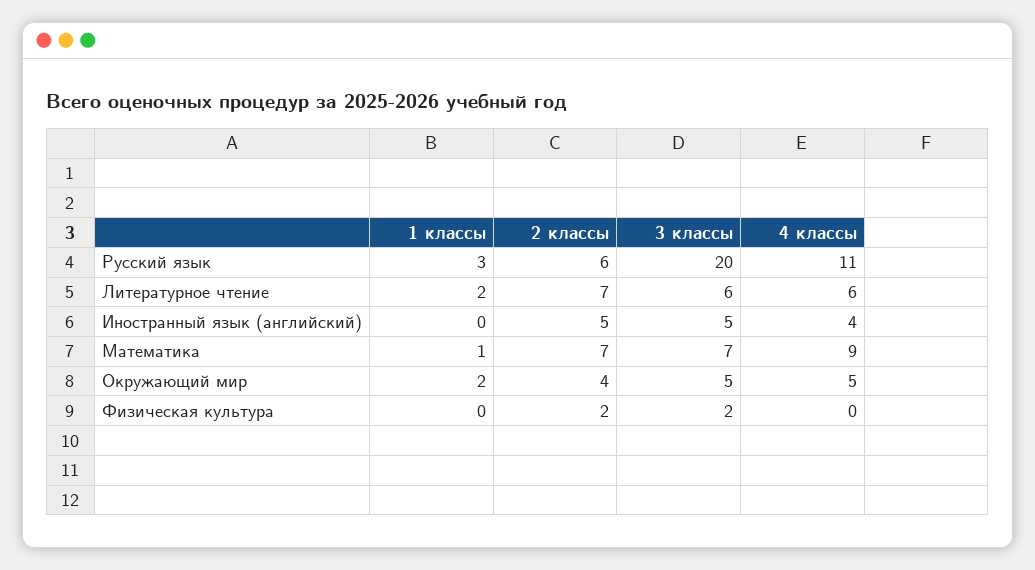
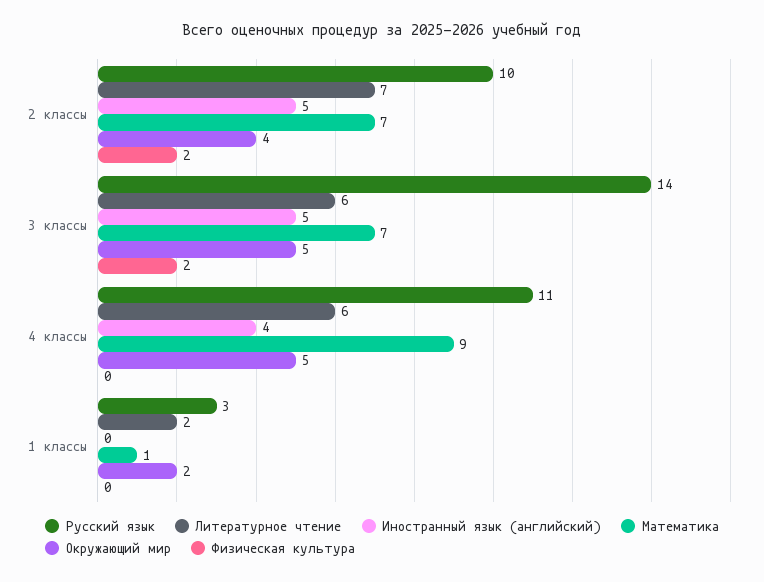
  {
    "Русский язык": {
      "1 классы": 3,
-     "2 классы": 6,
+     "2 классы": 10,
-     "3 классы": 20,
+     "3 классы": 14,
      "4 классы": 11
    },
    "Литературное чтение": {
      "1 классы": 2,
      "2 классы": 7,
      "3 классы": 6,
      "4 классы": 6
    },
    "Иностранный язык (английский)": {
      "1 классы": 0,
      "2 классы": 5,
      "3 классы": 5,
      "4 классы": 4
    },
    "Математика": {
      "1 классы": 1,
      "2 классы": 7,
      "3 классы": 7,
      "4 классы": 9
    },
    "Окружающий мир": {
      "1 классы": 2,
      "2 классы": 4,
      "3 классы": 5,
      "4 классы": 5
    },
    "Физическая культура": {
      "1 классы": 0,
      "2 классы": 2,
      "3 классы": 2,
      "4 классы": 0
    }
  }

